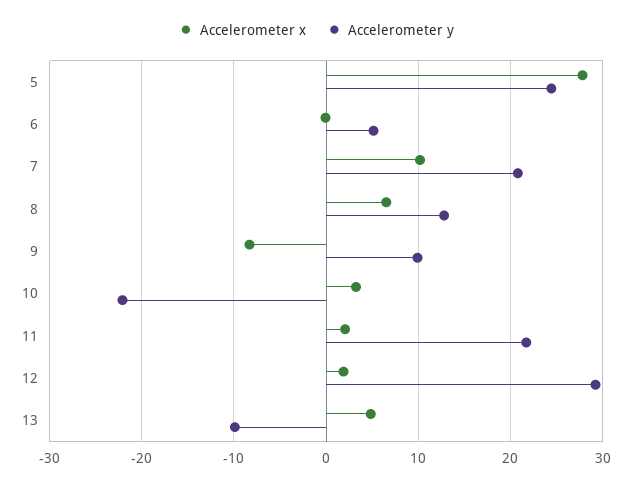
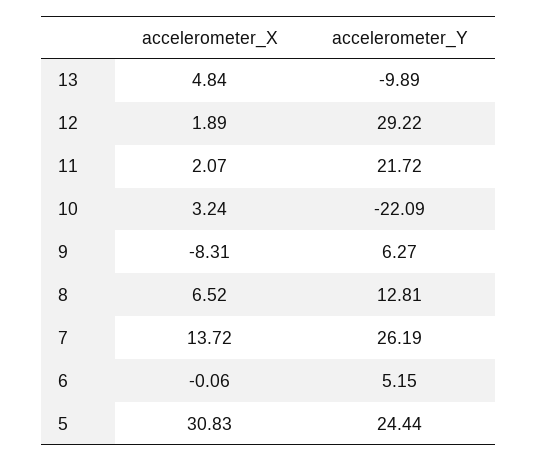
  {
    "Accelerometer x": {
-     "5": 28,
+     "5": 30.83,
      "6": -0.06,
-     "7": 10,
+     "7": 13.72,
      "8": 6.52,
      "9": -8.31,
      "10": 3.24,
      "11": 2.07,
      "12": 1.89,
      "13": 4.84
    },
    "Accelerometer y": {
      "5": 24.44,
      "6": 5.15,
-     "7": 21,
+     "7": 26.19,
      "8": 12.81,
-     "9": 10,
+     "9": 6.27,
      "10": -22.09,
      "11": 21.72,
      "12": 29.22,
      "13": -9.89
    }
  }

